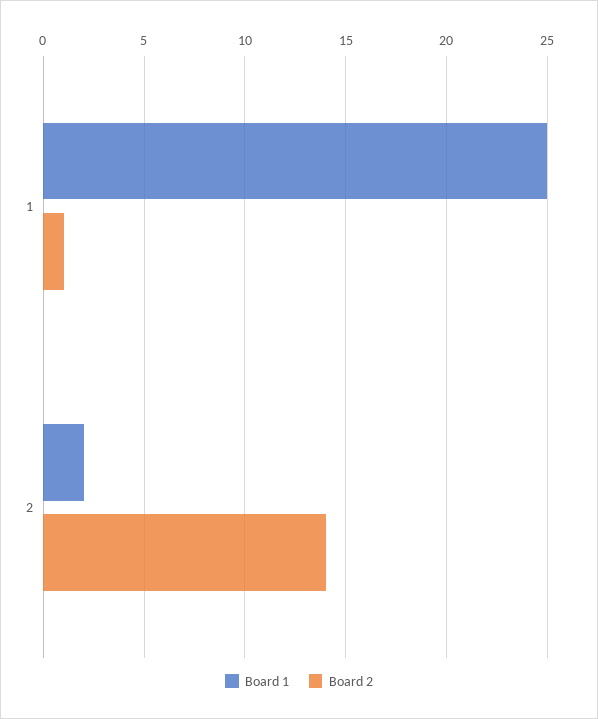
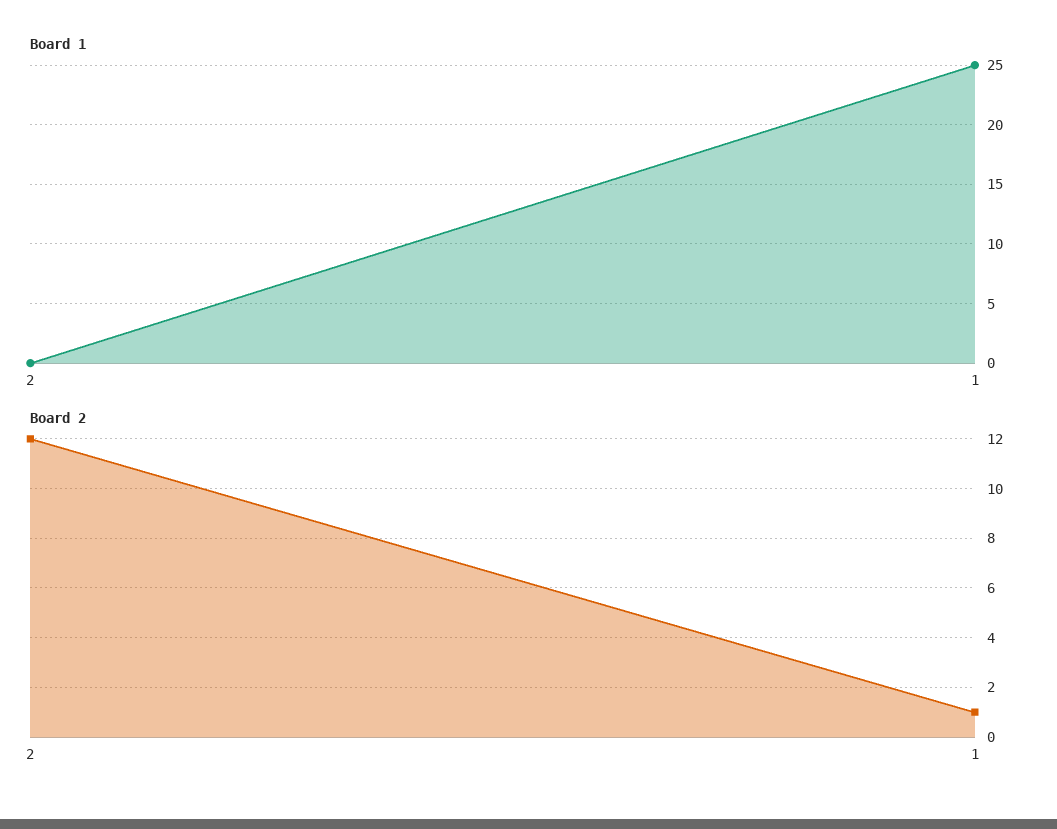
  {
    "Board 1": {
      "1": 25,
-     "2": 2
+     "2": 0
    },
    "Board 2": {
      "1": 1,
-     "2": 14
+     "2": 12
    }
  }

